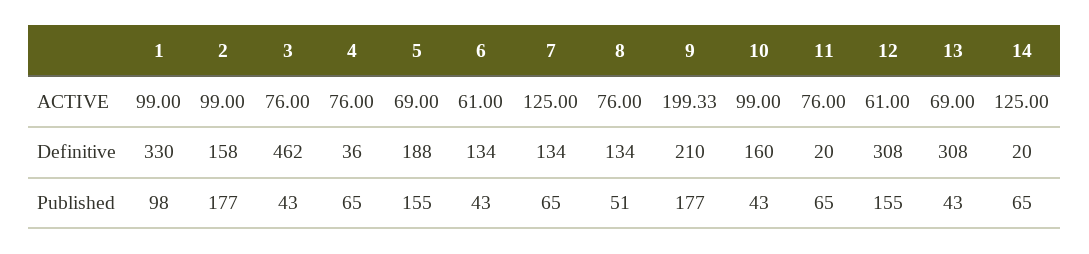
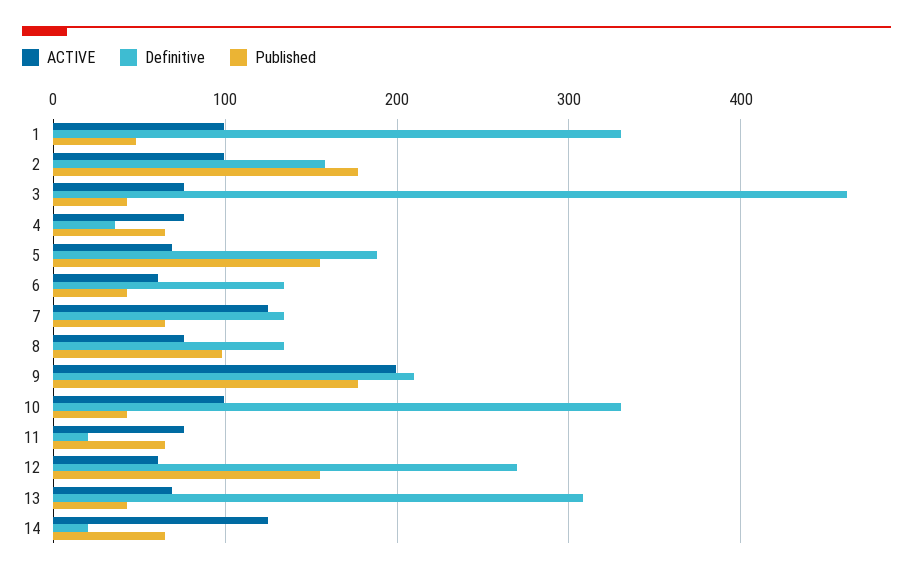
  {
    "ACTIVE": {
      "1": 99,
      "2": 99,
      "3": 76,
      "4": 76,
      "5": 69,
      "6": 61,
      "7": 125,
      "8": 76,
      "9": 199.33,
      "10": 99,
      "11": 76,
      "12": 61,
      "13": 69,
      "14": 125
    },
    "Definitive": {
      "1": 330,
      "2": 158,
      "3": 462,
      "4": 36,
      "5": 188,
      "6": 134,
      "7": 134,
      "8": 134,
      "9": 210,
-     "10": 160,
+     "10": 330,
      "11": 20,
-     "12": 308,
+     "12": 270,
      "13": 308,
      "14": 20
    },
    "Published": {
-     "1": 98,
+     "1": 50,
      "2": 177,
      "3": 43,
      "4": 65,
      "5": 155,
      "6": 43,
      "7": 65,
-     "8": 51,
+     "8": 100,
      "9": 177,
      "10": 43,
      "11": 65,
      "12": 155,
      "13": 43,
      "14": 65
    }
  }

